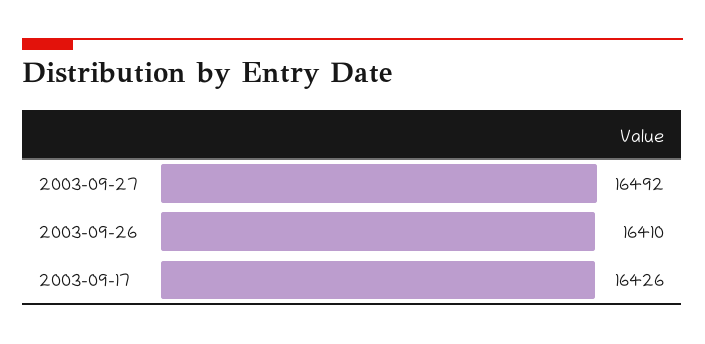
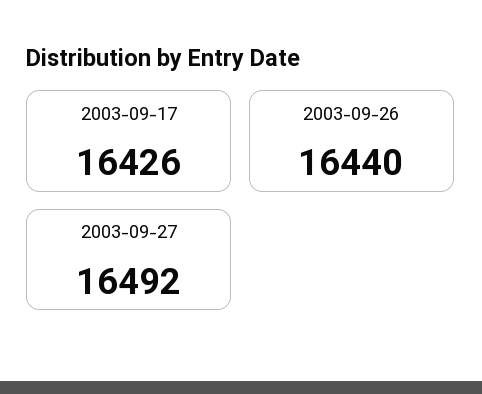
  {
    "2003-09-27": 16492,
-   "2003-09-26": 16410,
+   "2003-09-26": 16440,
    "2003-09-17": 16426
  }

